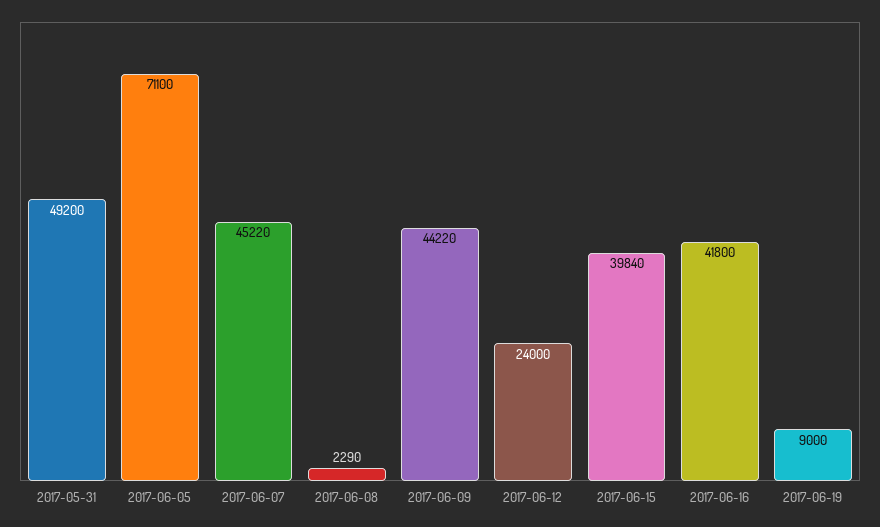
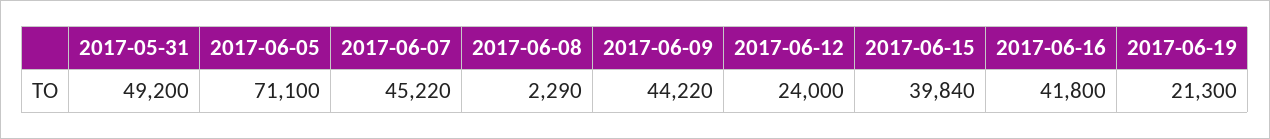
  {
    "2017-05-31": 49200,
    "2017-06-05": 71100,
    "2017-06-07": 45220,
    "2017-06-08": 2290,
    "2017-06-09": 44220,
    "2017-06-12": 24000,
    "2017-06-15": 39840,
    "2017-06-16": 41800,
-   "2017-06-19": 9000
+   "2017-06-19": 21300
  }

